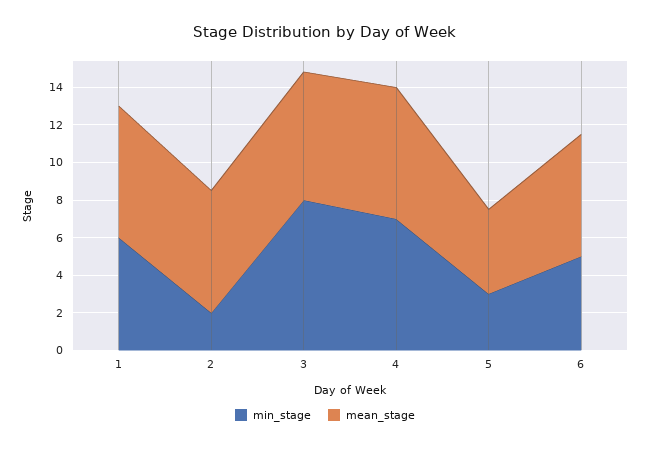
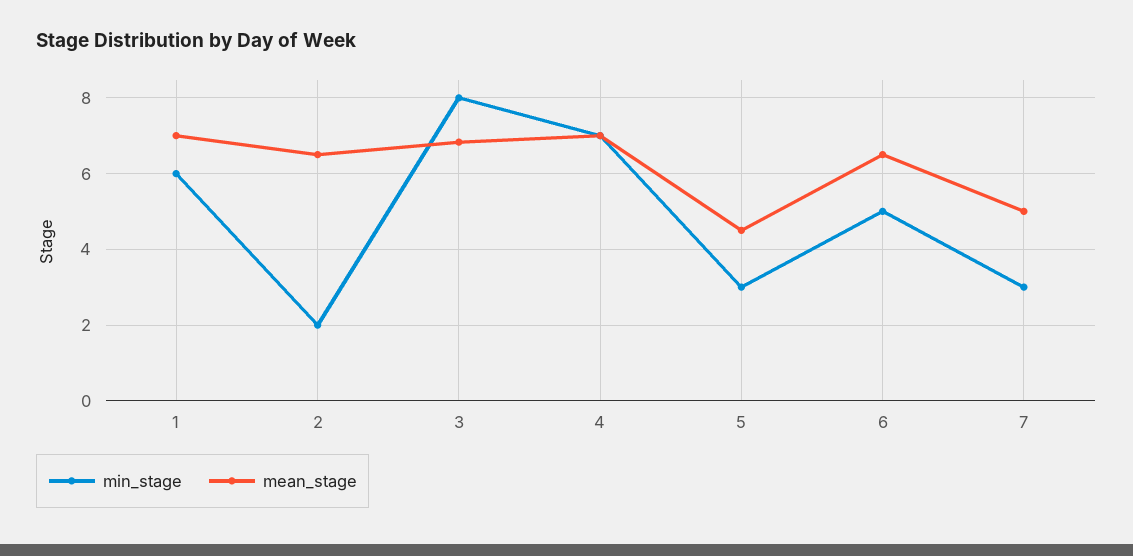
  {
    "min_stage": {
      "1": 6,
      "2": 2,
      "3": 8,
      "4": 7,
      "5": 3,
-     "6": 5
+     "6": 5,
+     "7": 3
    },
    "mean_stage": {
      "1": 7,
      "2": 6.6,
      "3": 6.8,
      "4": 7,
      "5": 4.6,
-     "6": 6.6
+     "6": 6.6,
+     "7": 5
    }
  }

